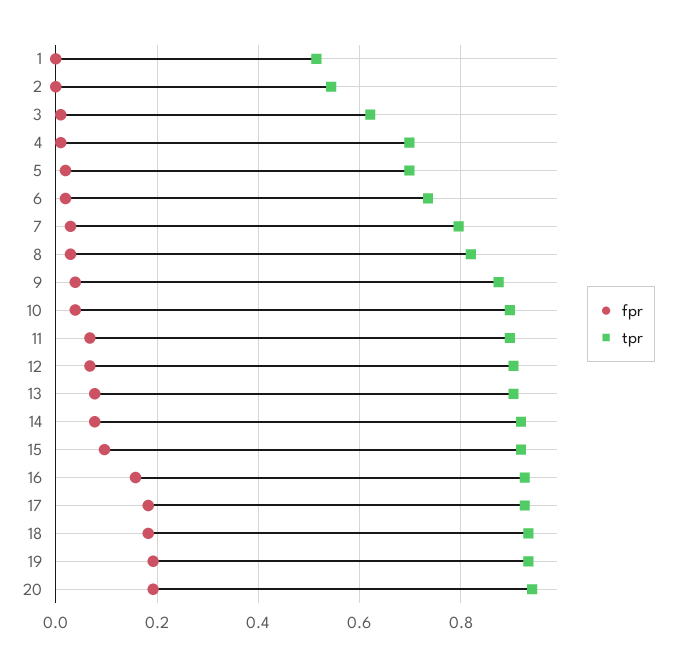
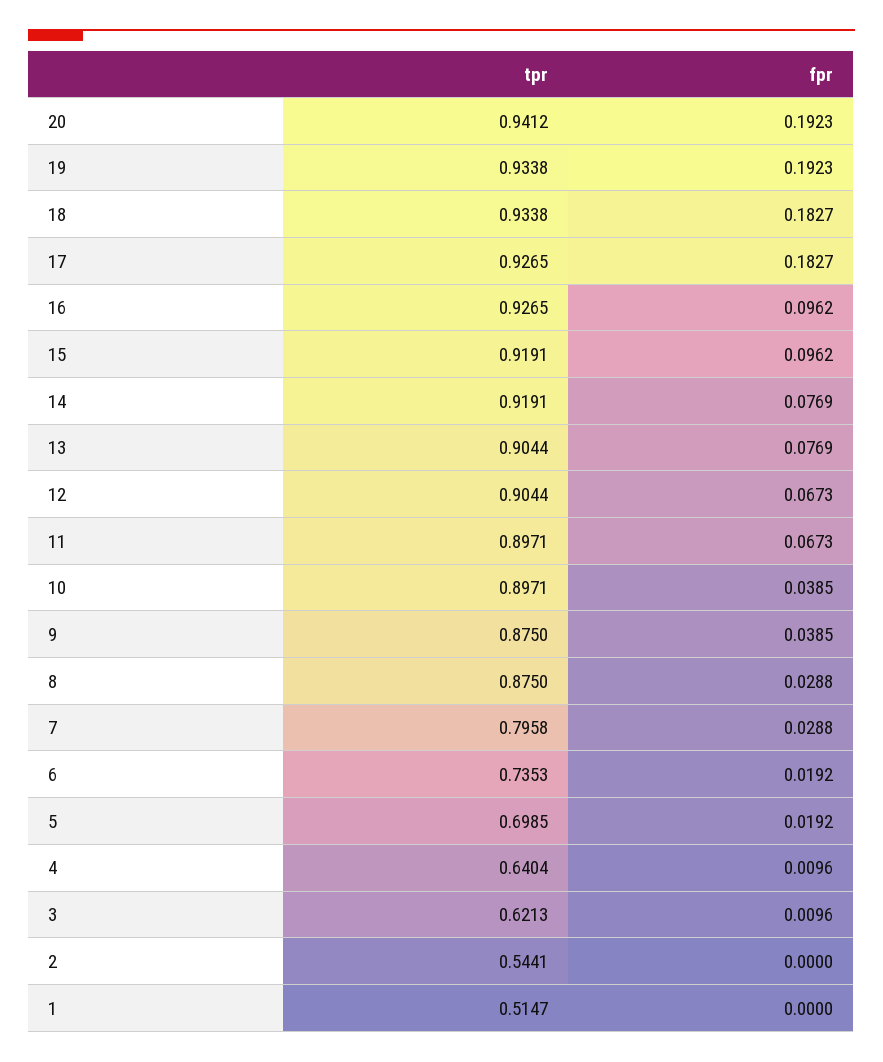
  {
    "fpr": {
      "1": 0,
      "2": 0,
      "3": 0.0096,
      "4": 0.0096,
      "5": 0.0192,
      "6": 0.0192,
      "7": 0.0288,
      "8": 0.0288,
      "9": 0.0385,
      "10": 0.0385,
      "11": 0.0673,
      "12": 0.0673,
      "13": 0.0769,
      "14": 0.0769,
      "15": 0.0962,
-     "16": 0.16,
+     "16": 0.0962,
      "17": 0.1827,
      "18": 0.1827,
      "19": 0.1923,
      "20": 0.1923
    },
    "tpr": {
      "1": 0.5147,
      "2": 0.5441,
      "3": 0.6213,
-     "4": 0.7,
+     "4": 0.6404,
      "5": 0.6985,
      "6": 0.7353,
      "7": 0.7958,
-     "8": 0.82,
+     "8": 0.875,
      "9": 0.875,
      "10": 0.8971,
      "11": 0.8971,
      "12": 0.9044,
      "13": 0.9044,
      "14": 0.9191,
      "15": 0.9191,
      "16": 0.9265,
      "17": 0.9265,
      "18": 0.9338,
      "19": 0.9338,
      "20": 0.9412
    }
  }

